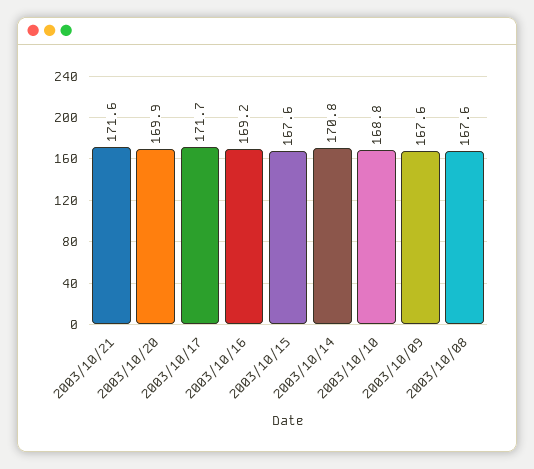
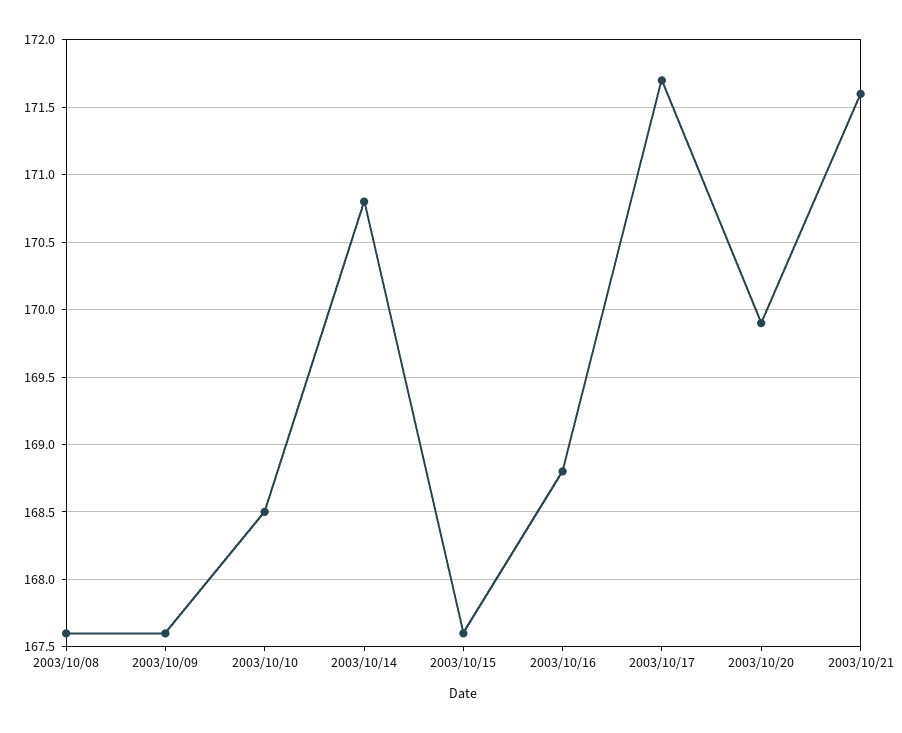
  {
    "2003/10/21": 171.6,
    "2003/10/20": 169.9,
    "2003/10/17": 171.7,
-   "2003/10/16": 169.2,
+   "2003/10/16": 168.8,
    "2003/10/15": 167.6,
    "2003/10/14": 170.8,
-   "2003/10/10": 168.8,
+   "2003/10/10": 168.5,
    "2003/10/09": 167.6,
    "2003/10/08": 167.6
  }

